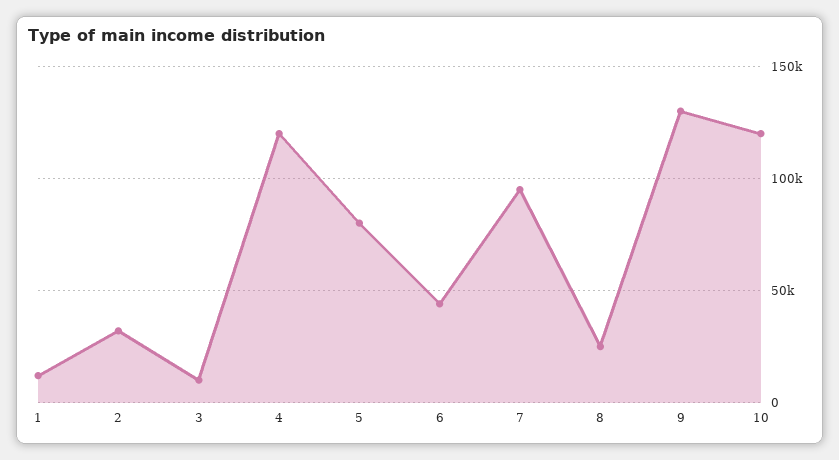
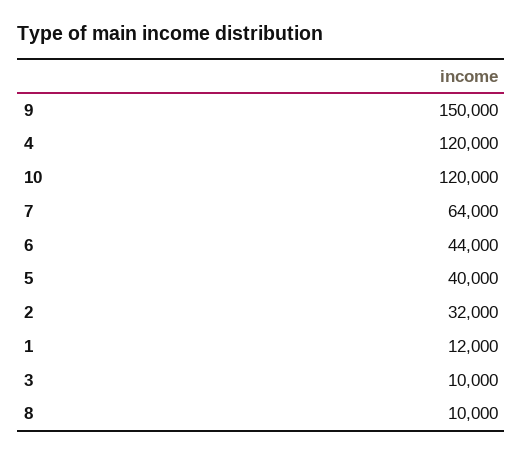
  {
    "1": 12000,
    "2": 32000,
    "3": 10000,
    "4": 120000,
-   "5": 80000,
+   "5": 40000,
    "6": 44000,
-   "7": 95000,
+   "7": 64000,
-   "8": 25000,
+   "8": 10000,
-   "9": 130000,
+   "9": 150000,
    "10": 120000
  }

